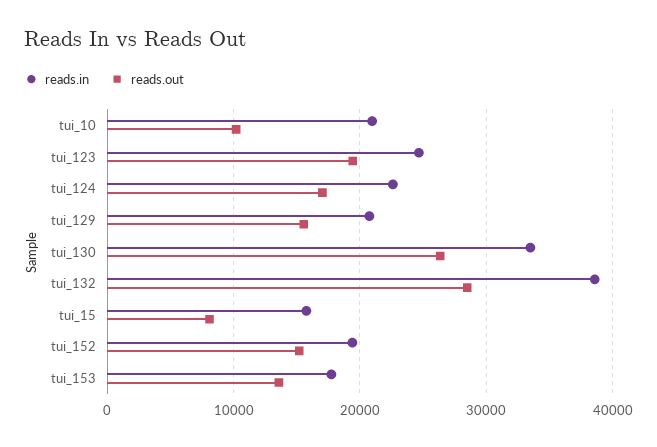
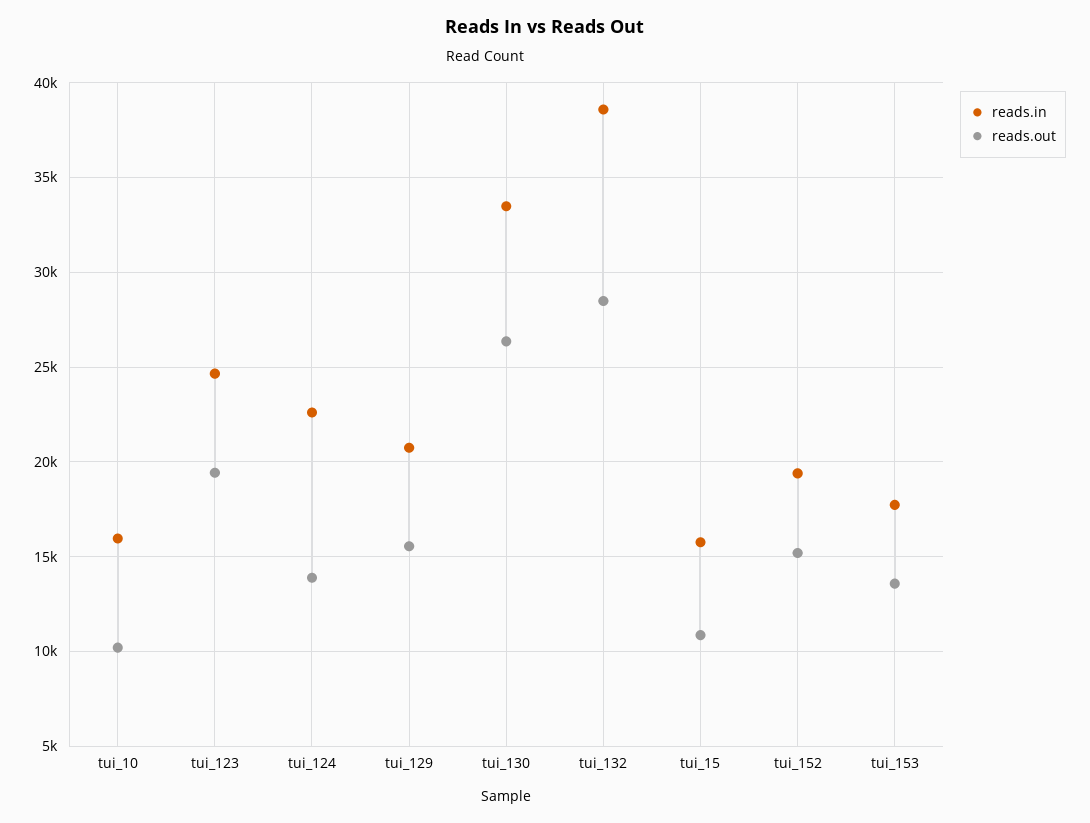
  {
    "reads.in": {
-     "tui_10": 21000,
+     "tui_10": 16000,
      "tui_123": 24500,
      "tui_124": 22500,
      "tui_129": 20500,
      "tui_130": 33500,
      "tui_132": 38500,
      "tui_15": 16000,
      "tui_152": 19500,
      "tui_153": 17500
    },
    "reads.out": {
      "tui_10": 10000,
      "tui_123": 19500,
-     "tui_124": 17000,
+     "tui_124": 14000,
      "tui_129": 15500,
      "tui_130": 26500,
      "tui_132": 28500,
-     "tui_15": 8000,
+     "tui_15": 11000,
      "tui_152": 15000,
      "tui_153": 13500
    }
  }

